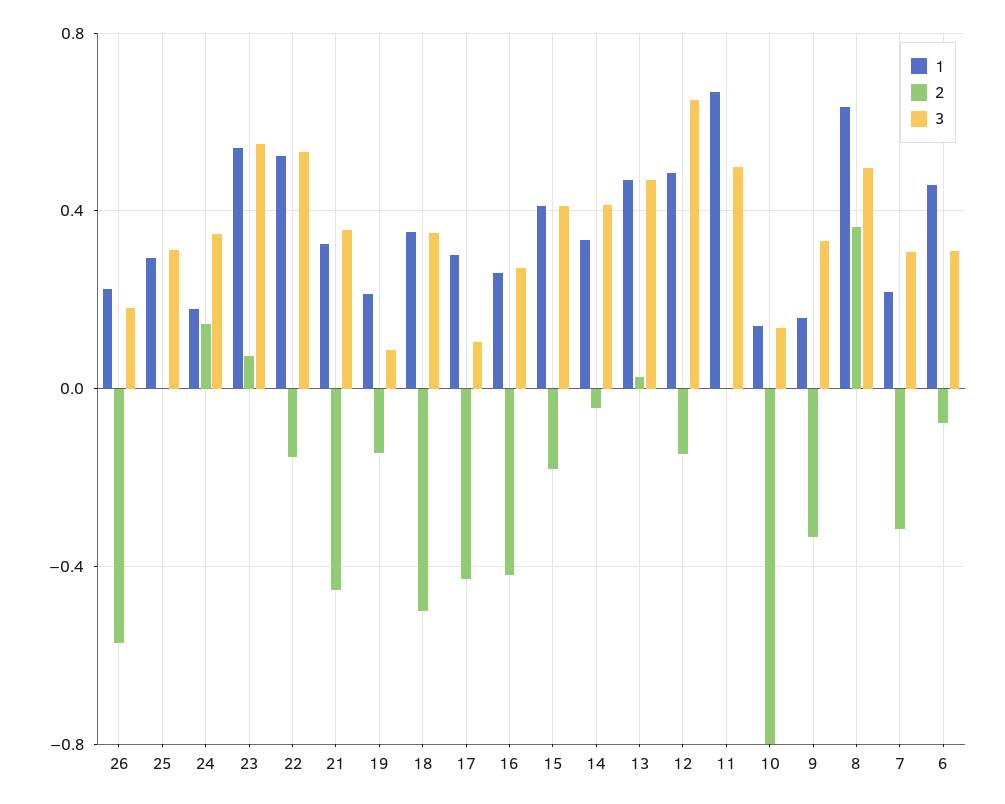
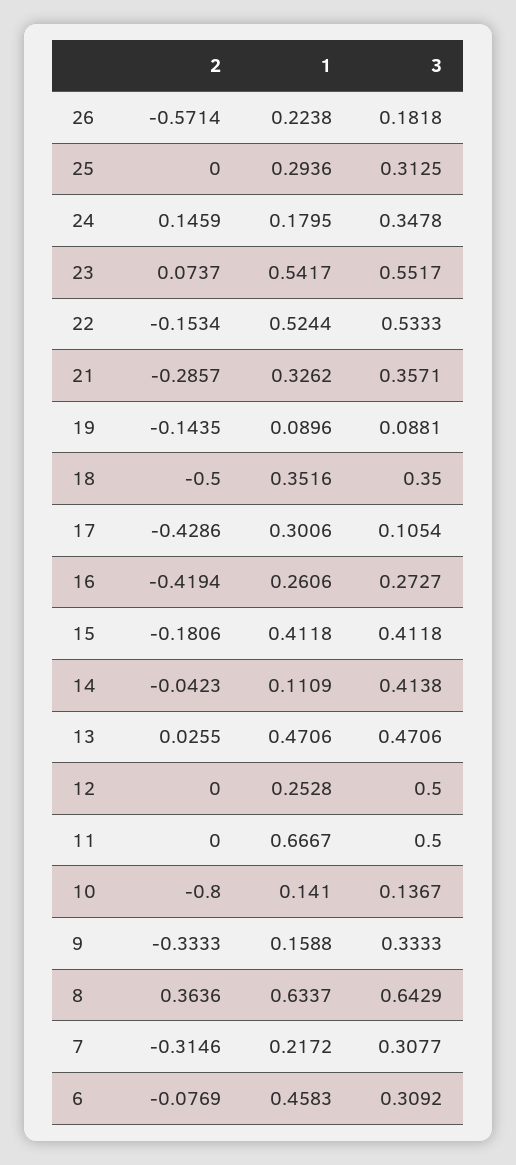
  {
    "1": {
      "26": 0.2238,
      "25": 0.2936,
      "24": 0.1795,
      "23": 0.5417,
      "22": 0.5244,
      "21": 0.3262,
-     "19": 0.2,
+     "19": 0.0896,
      "18": 0.3516,
      "17": 0.3006,
      "16": 0.2606,
      "15": 0.4118,
-     "14": 0.35,
+     "14": 0.1109,
      "13": 0.4706,
-     "12": 0.5,
+     "12": 0.2528,
      "11": 0.6667,
      "10": 0.141,
      "9": 0.1588,
      "8": 0.6337,
      "7": 0.2172,
      "6": 0.4583
    },
    "2": {
      "26": -0.5714,
      "25": 0,
      "24": 0.1459,
      "23": 0.0737,
      "22": -0.1534,
-     "21": -0.45,
+     "21": -0.2857,
      "19": -0.1435,
      "18": -0.5,
      "17": -0.4286,
      "16": -0.4194,
      "15": -0.1806,
      "14": -0.0423,
      "13": 0.0255,
-     "12": -0.15,
+     "12": 0,
      "11": 0,
      "10": -0.8,
      "9": -0.3333,
      "8": 0.3636,
      "7": -0.3146,
      "6": -0.0769
    },
    "3": {
      "26": 0.1818,
      "25": 0.3125,
      "24": 0.3478,
      "23": 0.5517,
      "22": 0.5333,
      "21": 0.3571,
      "19": 0.0881,
      "18": 0.35,
      "17": 0.1054,
      "16": 0.2727,
      "15": 0.4118,
      "14": 0.4138,
      "13": 0.4706,
-     "12": 0.65,
+     "12": 0.5,
      "11": 0.5,
      "10": 0.1367,
      "9": 0.3333,
-     "8": 0.5,
+     "8": 0.6429,
      "7": 0.3077,
      "6": 0.3092
    }
  }

